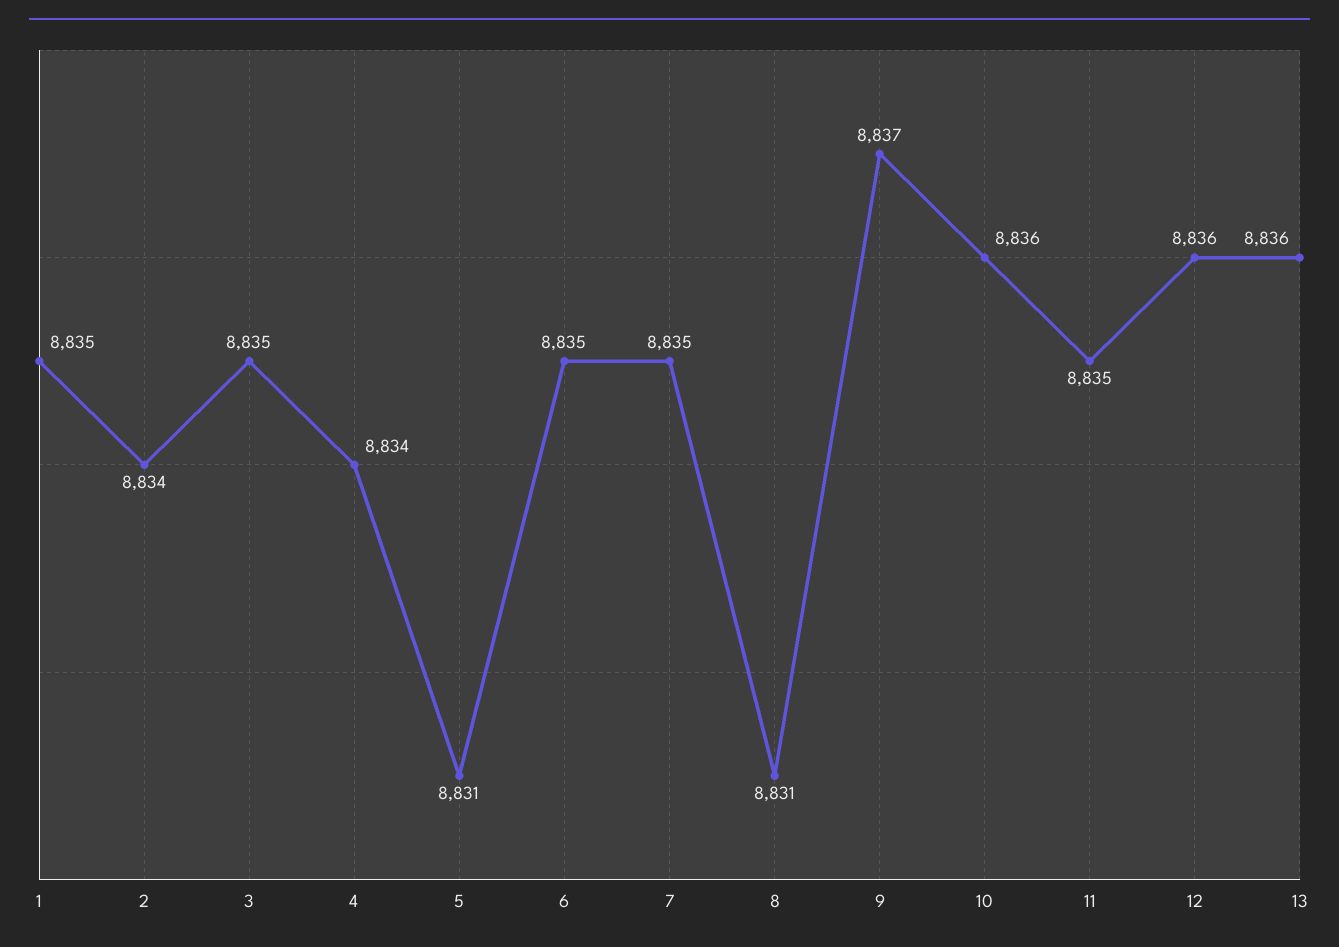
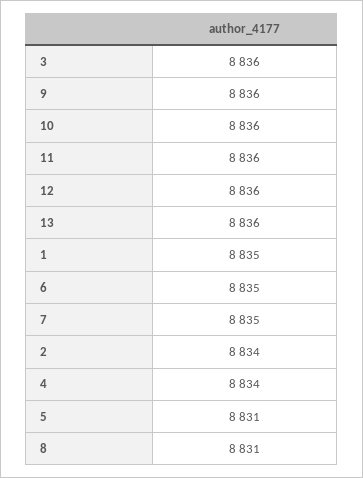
  {
    "1": 8835,
    "2": 8834,
-   "3": 8835,
+   "3": 8836,
    "4": 8834,
    "5": 8831,
    "6": 8835,
    "7": 8835,
    "8": 8831,
-   "9": 8837,
+   "9": 8836,
    "10": 8836,
-   "11": 8835,
+   "11": 8836,
    "12": 8836,
    "13": 8836
  }

